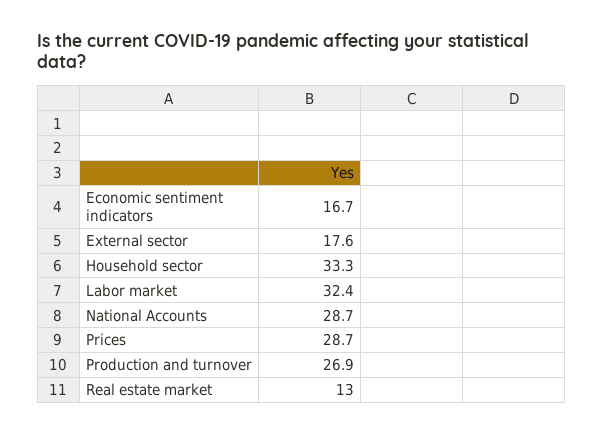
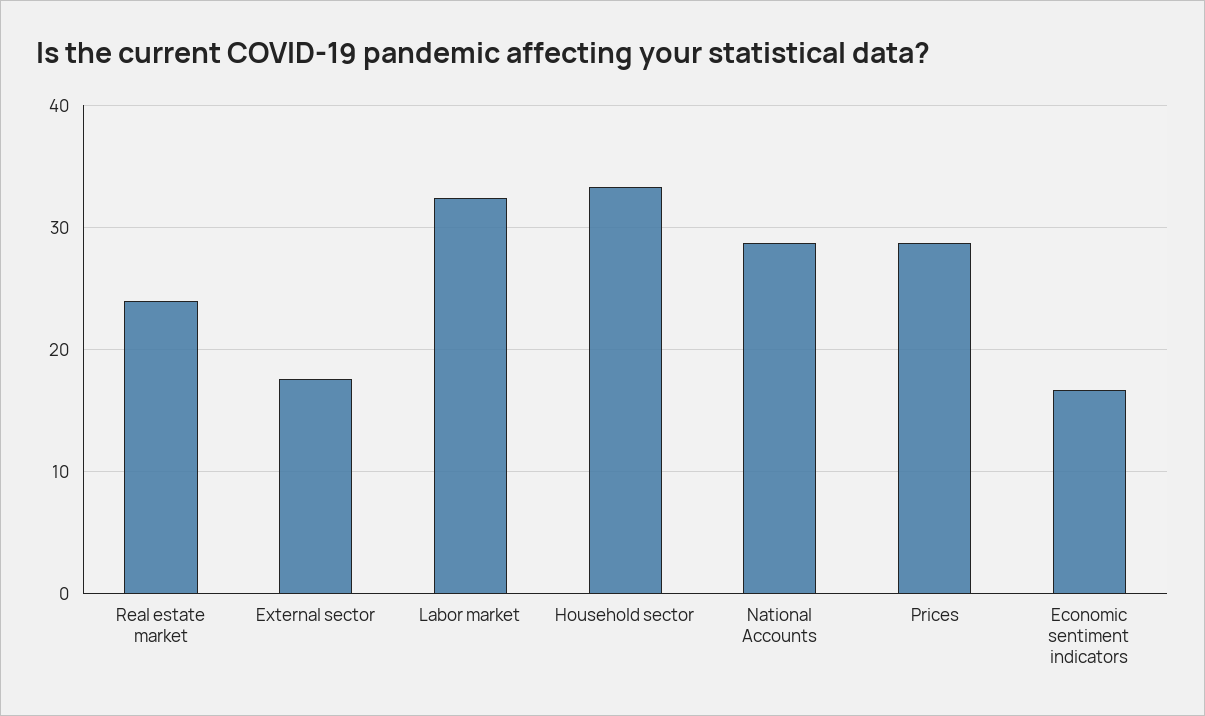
  {
    "Economic sentiment indicators": 16.7,
    "External sector": 17.6,
    "Household sector": 33.3,
    "Labor market": 32.4,
    "National Accounts": 28.7,
    "Prices": 28.7,
-   "Production and turnover": 26.9,
-   "Real estate market": 13
+   "Real estate market": 24
  }

